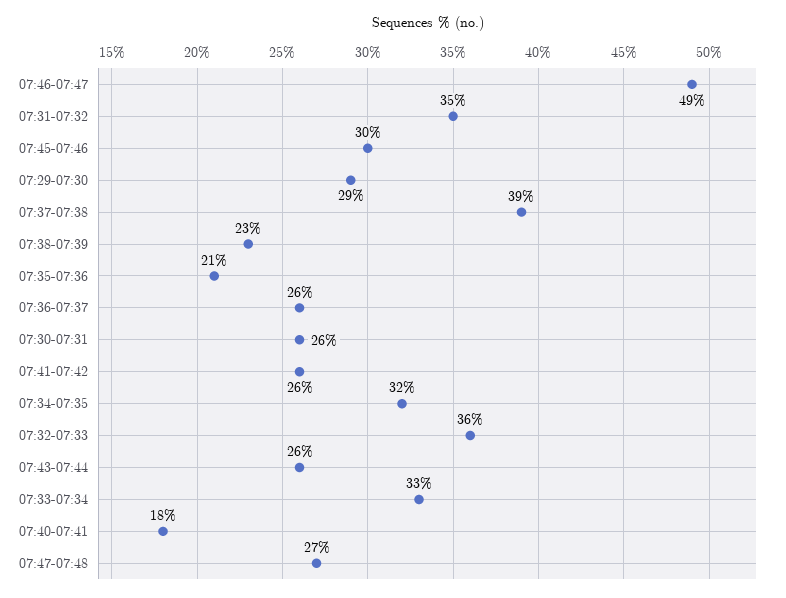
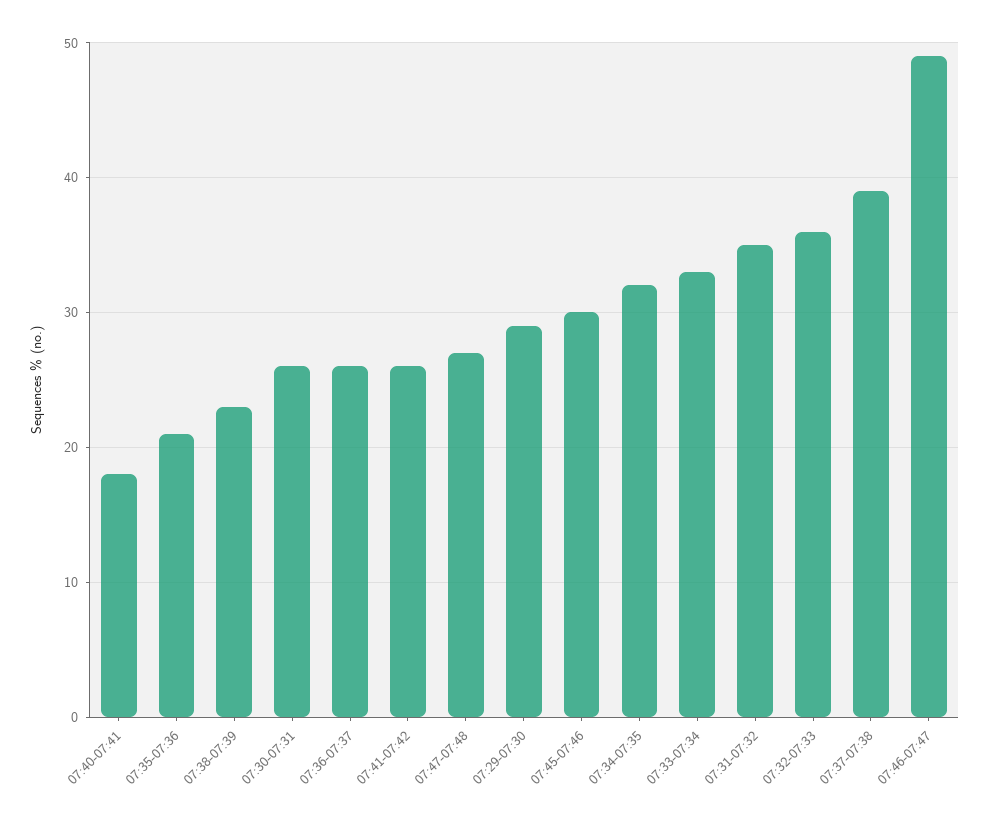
  {
    "07:46-07:47": 49,
    "07:31-07:32": 35,
    "07:45-07:46": 30,
    "07:29-07:30": 29,
    "07:37-07:38": 39,
    "07:38-07:39": 23,
    "07:35-07:36": 21,
    "07:36-07:37": 26,
    "07:30-07:31": 26,
    "07:41-07:42": 26,
    "07:34-07:35": 32,
    "07:32-07:33": 36,
-   "07:43-07:44": 26,
    "07:33-07:34": 33,
    "07:40-07:41": 18,
    "07:47-07:48": 27
  }

